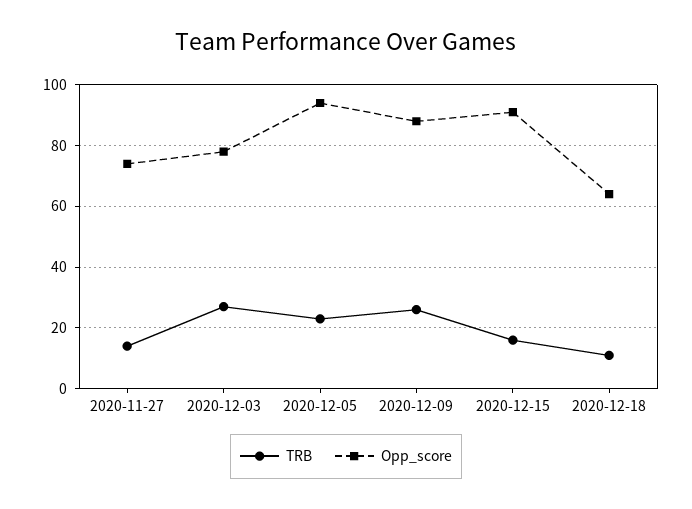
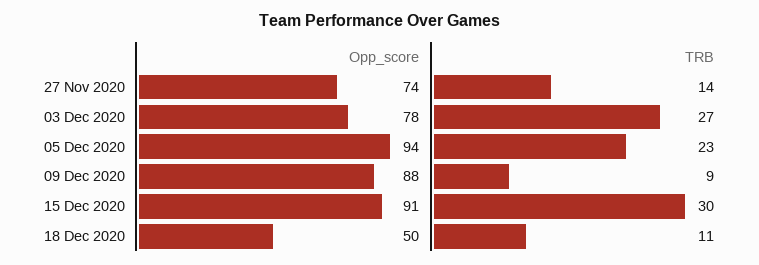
  {
    "TRB": {
      "2020-11-27": 14,
      "2020-12-03": 27,
      "2020-12-05": 23,
-     "2020-12-09": 25,
+     "2020-12-09": 9,
-     "2020-12-15": 15,
+     "2020-12-15": 30,
      "2020-12-18": 11
    },
    "Opp_score": {
      "2020-11-27": 74,
      "2020-12-03": 78,
      "2020-12-05": 94,
      "2020-12-09": 88,
      "2020-12-15": 91,
-     "2020-12-18": 65
+     "2020-12-18": 50
    }
  }

